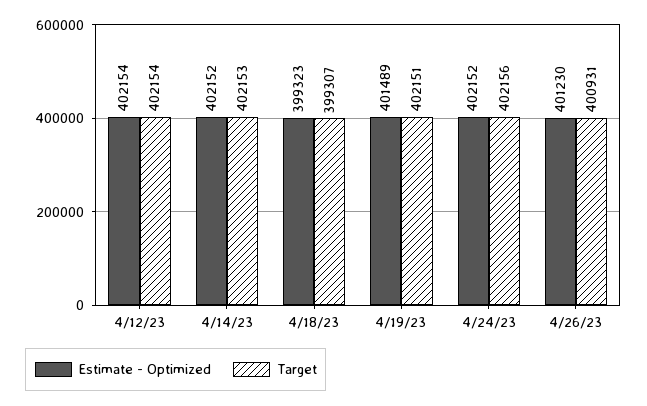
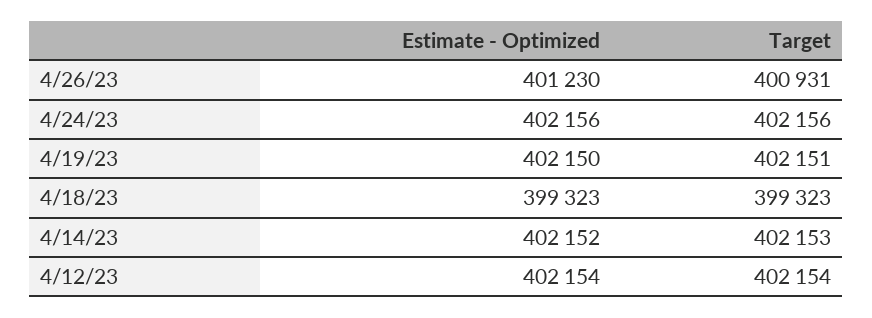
  {
    "Estimate - Optimized": {
      "4/12/23": 402154,
      "4/14/23": 402152,
      "4/18/23": 399323,
-     "4/19/23": 401489,
+     "4/19/23": 402150,
-     "4/24/23": 402152,
+     "4/24/23": 402156,
      "4/26/23": 401230
    },
    "Target": {
      "4/12/23": 402154,
      "4/14/23": 402153,
-     "4/18/23": 399307,
+     "4/18/23": 399323,
      "4/19/23": 402151,
      "4/24/23": 402156,
      "4/26/23": 400931
    }
  }

